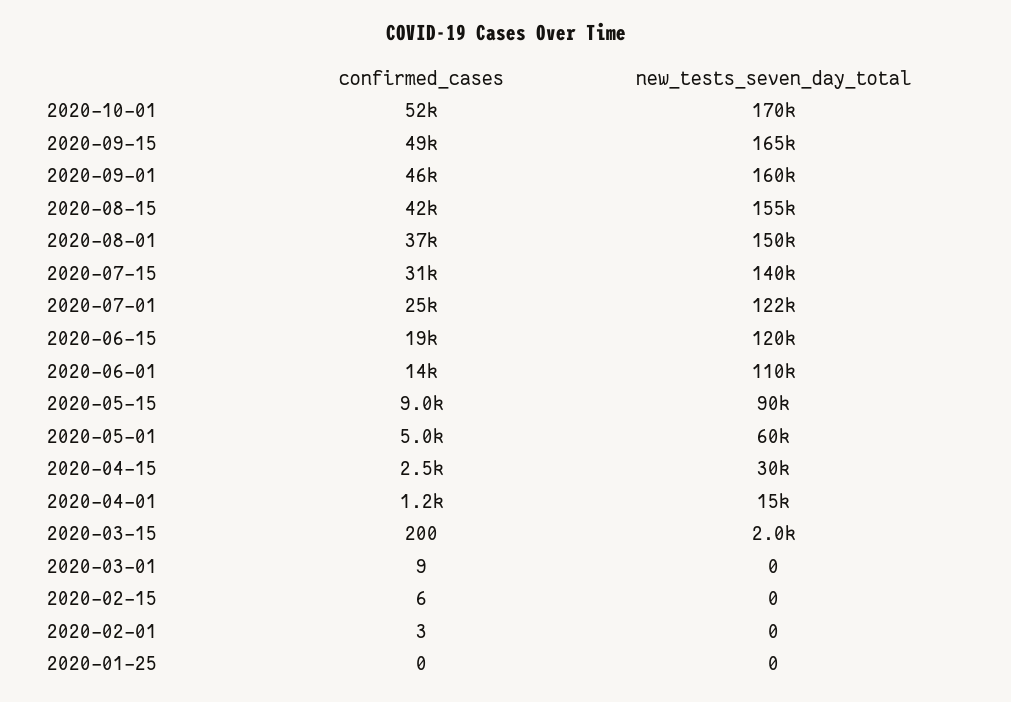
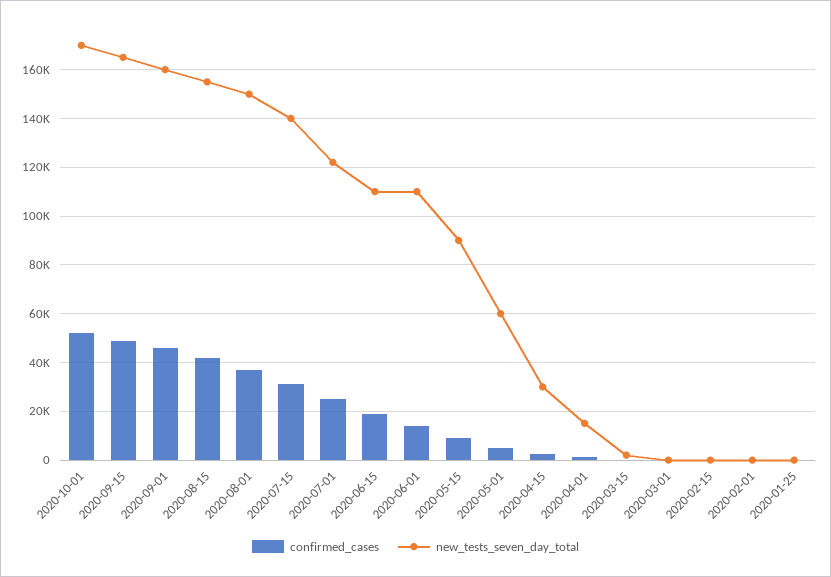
  {
    "confirmed_cases": {
      "2020-10-01": 52000,
      "2020-09-15": 49000,
      "2020-09-01": 46000,
      "2020-08-15": 42000,
      "2020-08-01": 37000,
      "2020-07-15": 31000,
      "2020-07-01": 25000,
      "2020-06-15": 19000,
      "2020-06-01": 14000,
      "2020-05-15": 9000,
      "2020-05-01": 5000,
      "2020-04-15": 2500,
      "2020-04-01": 1200,
      "2020-03-15": 200,
      "2020-03-01": 9,
      "2020-02-15": 6,
      "2020-02-01": 3,
      "2020-01-25": 0
    },
    "new_tests_seven_day_total": {
      "2020-10-01": 170000,
      "2020-09-15": 165000,
      "2020-09-01": 160000,
      "2020-08-15": 155000,
      "2020-08-01": 150000,
      "2020-07-15": 140000,
      "2020-07-01": 122000,
-     "2020-06-15": 120000,
+     "2020-06-15": 110000,
      "2020-06-01": 110000,
      "2020-05-15": 90000,
      "2020-05-01": 60000,
      "2020-04-15": 30000,
      "2020-04-01": 15000,
      "2020-03-15": 2000,
      "2020-03-01": 0,
      "2020-02-15": 0,
      "2020-02-01": 0,
      "2020-01-25": 0
    }
  }

